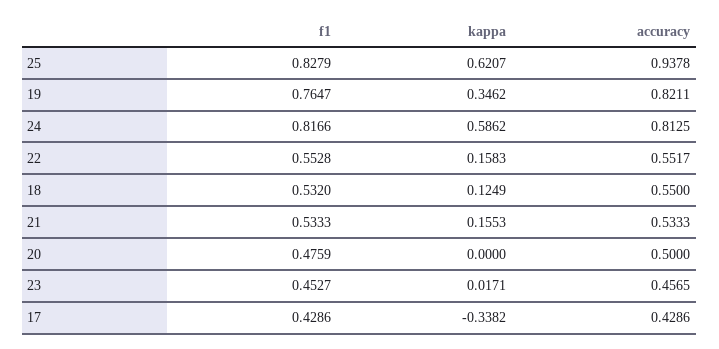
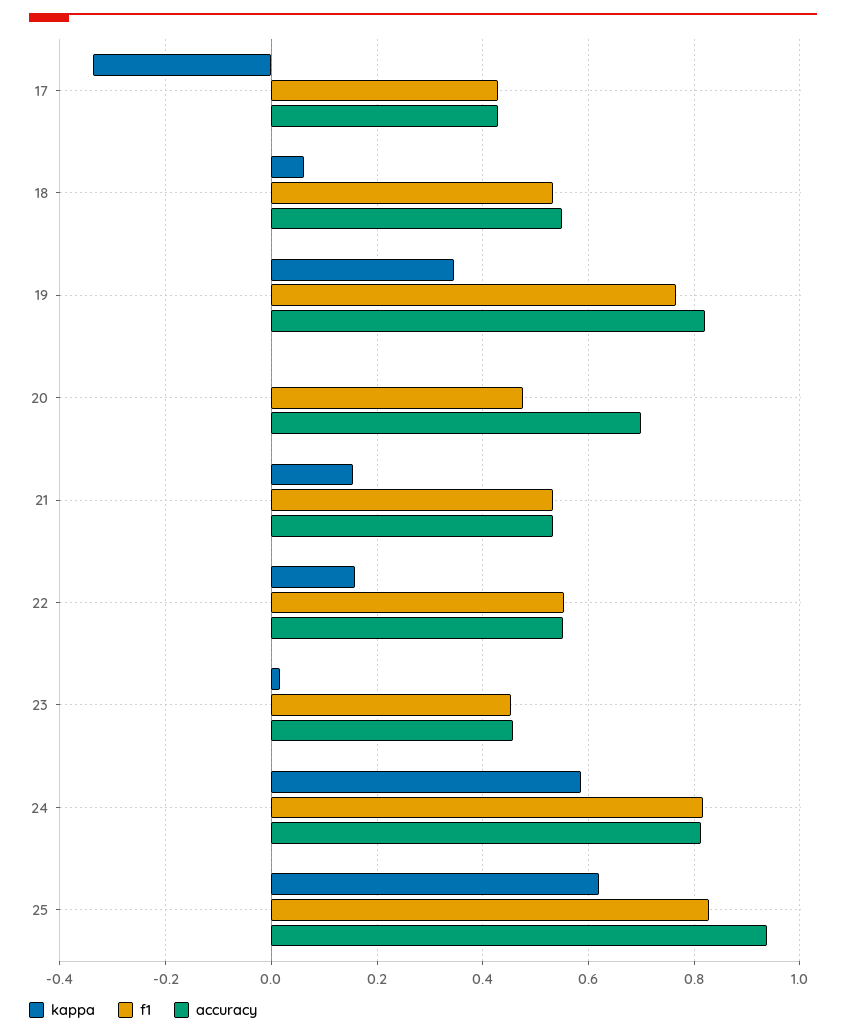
  {
    "f1": {
      "25": 0.8279,
      "19": 0.7647,
      "24": 0.8166,
      "22": 0.5528,
      "18": 0.532,
      "21": 0.5333,
      "20": 0.4759,
      "23": 0.4527,
      "17": 0.4286
    },
    "kappa": {
      "25": 0.6207,
      "19": 0.3462,
      "24": 0.5862,
      "22": 0.1583,
-     "18": 0.1249,
+     "18": 0.06,
      "21": 0.1553,
      "20": 0,
      "23": 0.0171,
      "17": -0.3382
    },
    "accuracy": {
      "25": 0.9378,
      "19": 0.8211,
      "24": 0.8125,
      "22": 0.5517,
      "18": 0.55,
      "21": 0.5333,
-     "20": 0.5,
+     "20": 0.7,
      "23": 0.4565,
      "17": 0.4286
    }
  }

